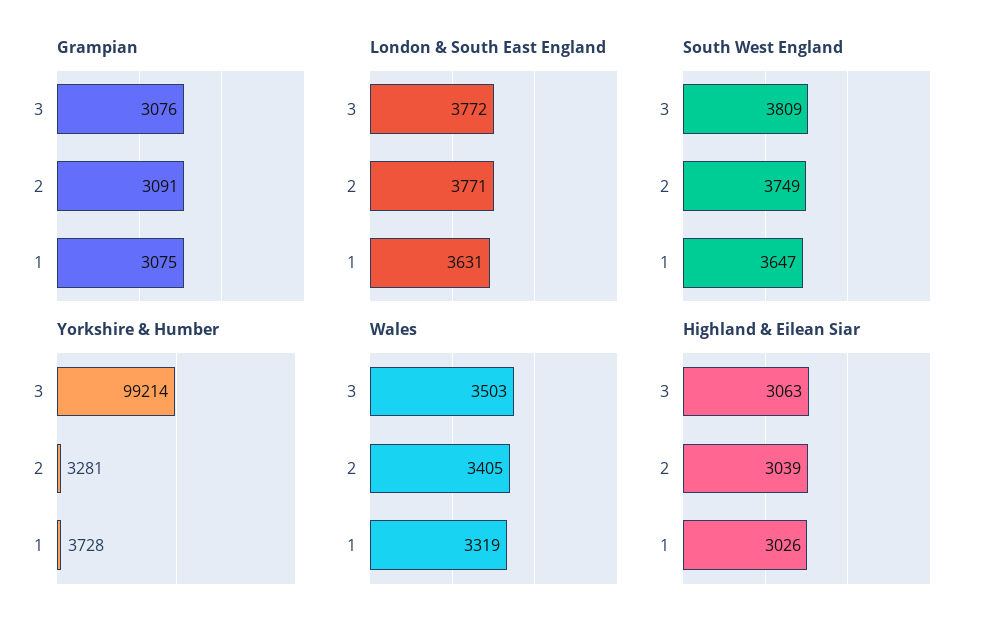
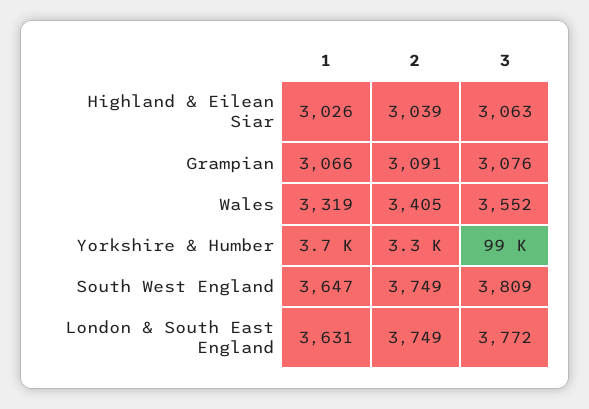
  {
    "Grampian": {
      "3": 3076,
      "2": 3091,
-     "1": 3075
+     "1": 3066
    },
    "London & South East England": {
      "3": 3772,
-     "2": 3771,
+     "2": 3749,
      "1": 3631
    },
    "South West England": {
      "3": 3809,
      "2": 3749,
      "1": 3647
    },
    "Yorkshire & Humber": {
      "3": 99214,
      "2": 3281,
      "1": 3728
    },
    "Wales": {
-     "3": 3503,
+     "3": 3552,
      "2": 3405,
      "1": 3319
    },
    "Highland & Eilean Siar": {
      "3": 3063,
      "2": 3039,
      "1": 3026
    }
  }

